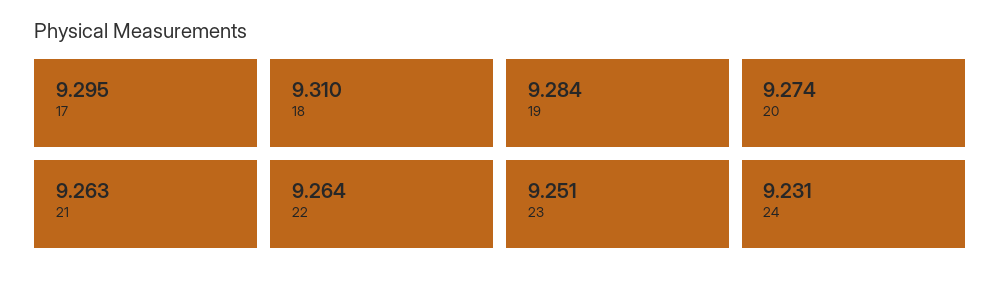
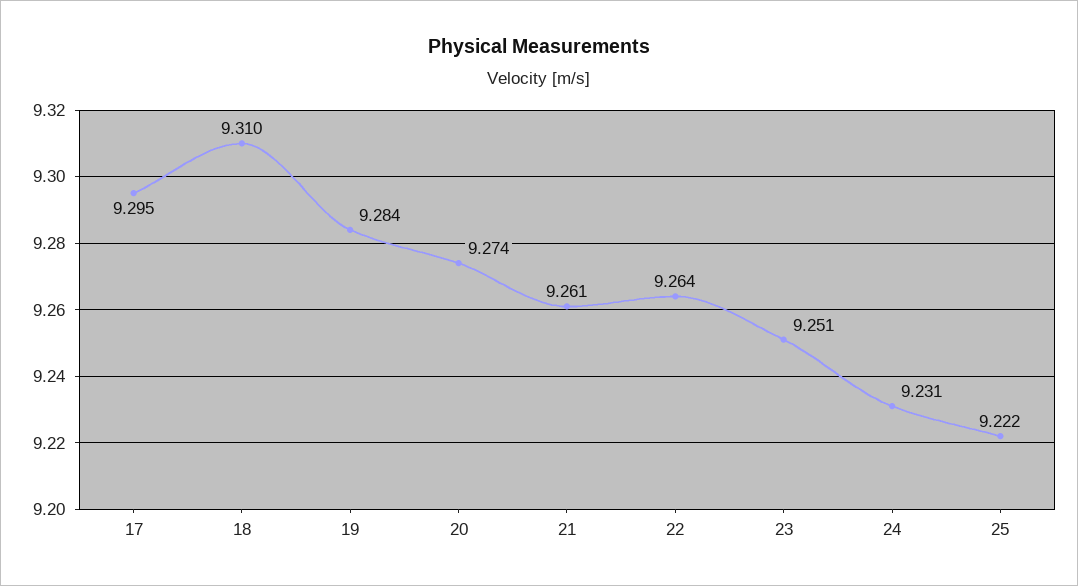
  {
    "17": 9.295,
    "18": 9.31,
    "19": 9.284,
    "20": 9.274,
-   "21": 9.263,
+   "21": 9.261,
    "22": 9.264,
    "23": 9.251,
-   "24": 9.231
+   "24": 9.231,
+   "25": 9.222
  }

